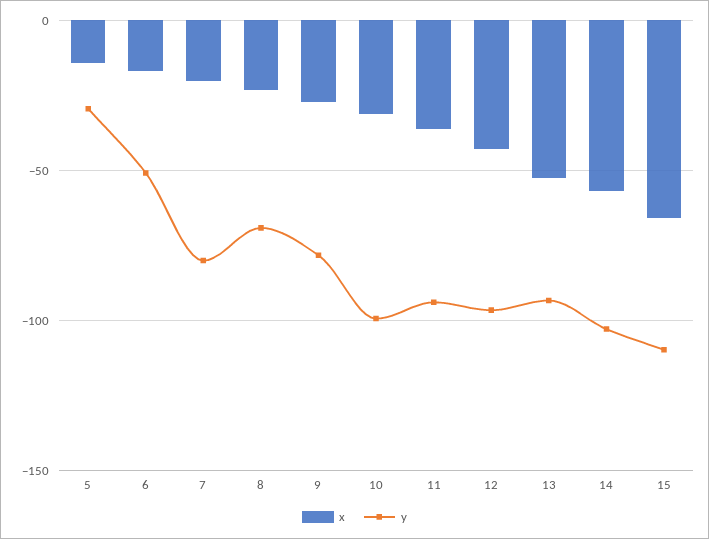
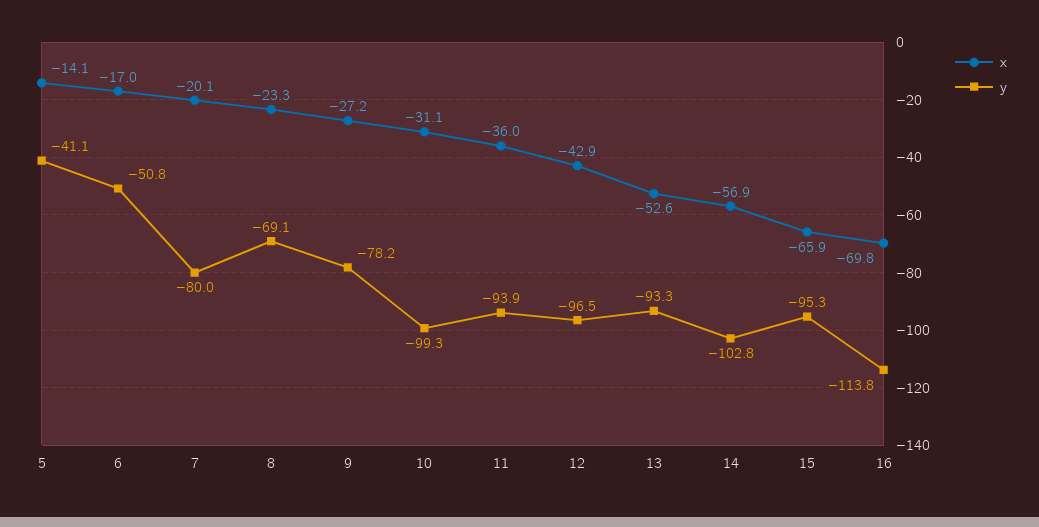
  {
    "x": {
      "5": -14.1,
      "6": -17,
      "7": -20.1,
      "8": -23.3,
      "9": -27.2,
      "10": -31.1,
      "11": -36,
      "12": -42.9,
      "13": -52.6,
      "14": -56.9,
-     "15": -65.9
+     "15": -65.9,
+     "16": -69.8
    },
    "y": {
-     "5": -30,
+     "5": -41.1,
      "6": -50.8,
      "7": -80,
      "8": -69.1,
      "9": -78.2,
      "10": -99.3,
      "11": -93.9,
      "12": -96.5,
      "13": -93.3,
      "14": -102.8,
-     "15": -110
+     "15": -95.3,
+     "16": -113.8
    }
  }

